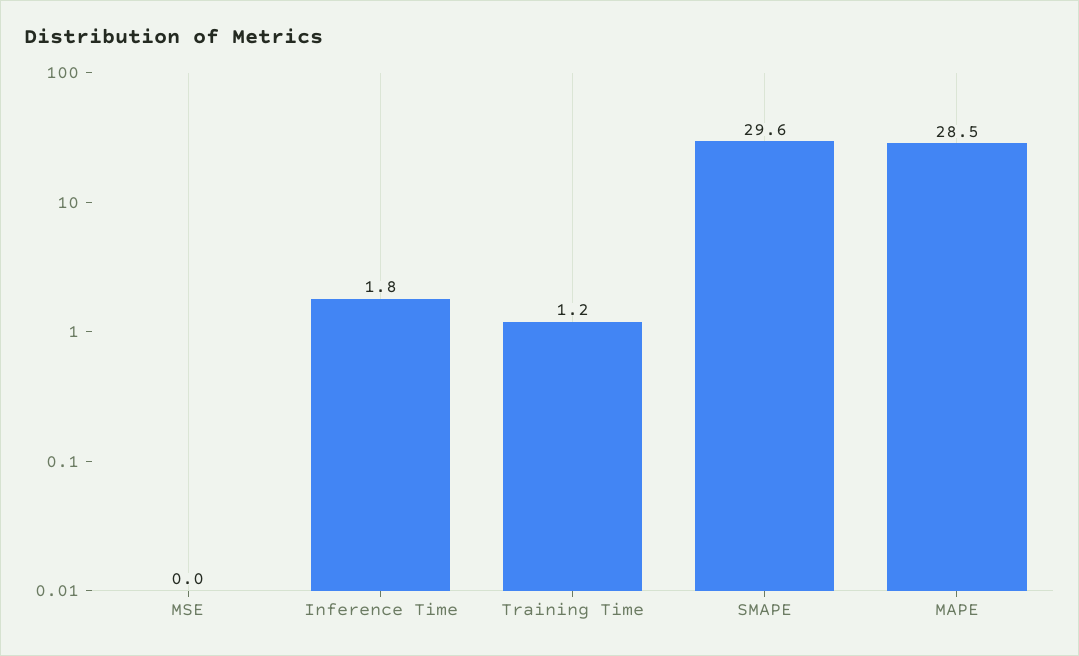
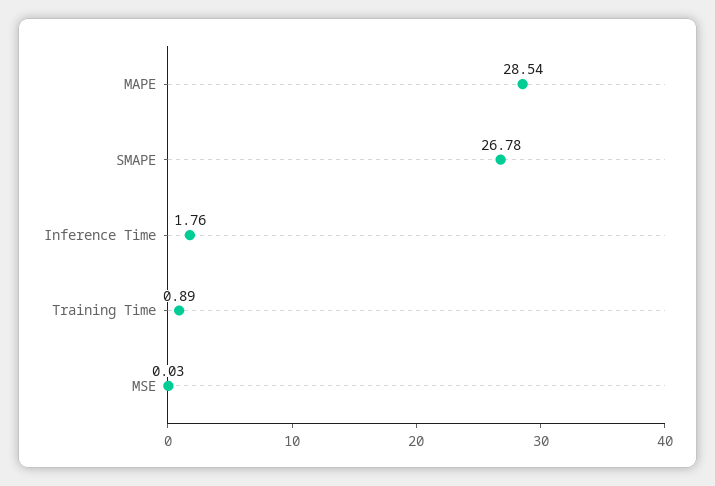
  {
    "MSE": 0.03,
    "Inference Time": 1.76,
-   "Training Time": 1.2,
+   "Training Time": 0.89,
-   "SMAPE": 29.6,
+   "SMAPE": 26.78,
    "MAPE": 28.54
  }

